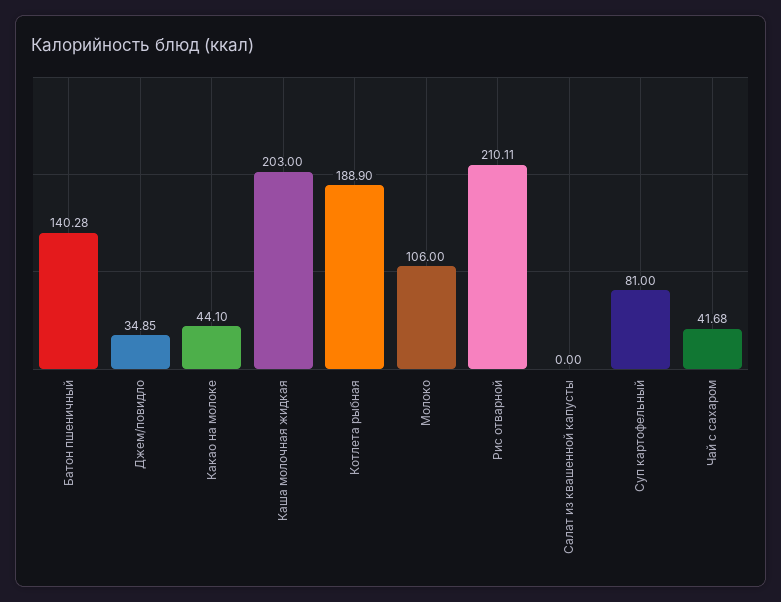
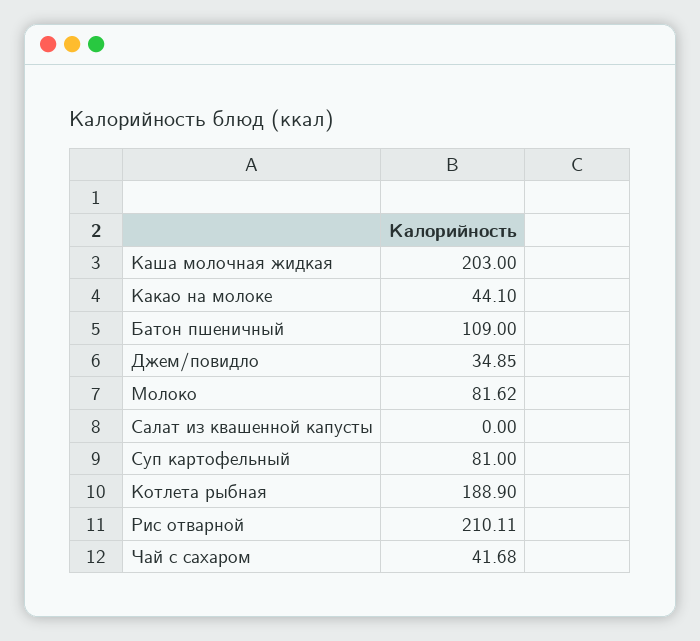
  {
-   "Батон пшеничный": 140.28,
+   "Батон пшеничный": 109,
    "Джем/повидло": 34.85,
    "Какао на молоке": 44.1,
    "Каша молочная жидкая": 203,
    "Котлета рыбная": 188.9,
-   "Молоко": 106,
+   "Молоко": 81.62,
    "Рис отварной": 210.11,
    "Салат из квашенной капусты": 0,
    "Суп картофельный": 81,
    "Чай с сахаром": 41.68
  }

